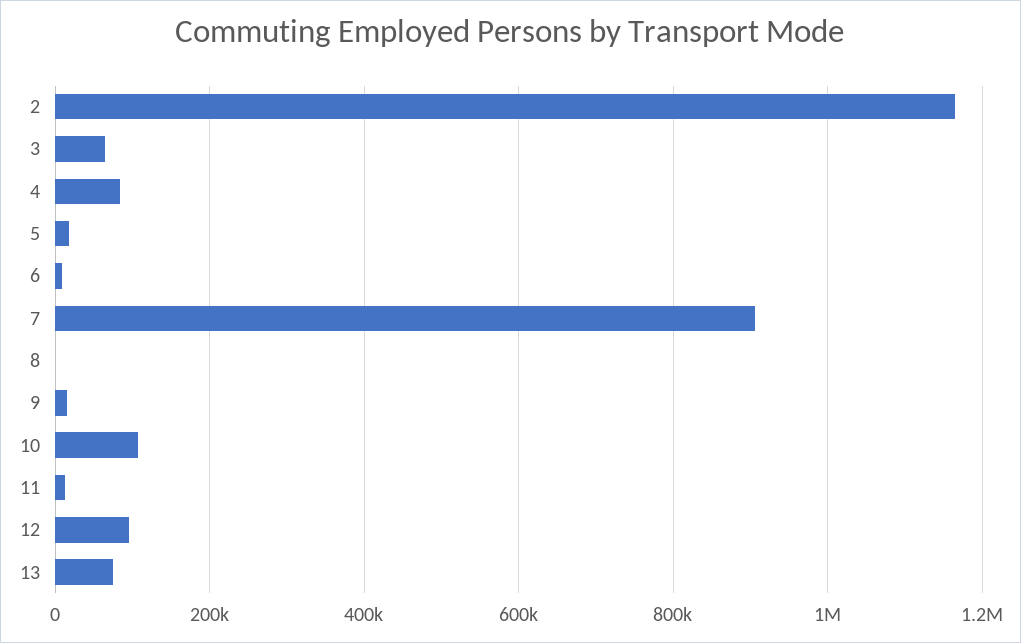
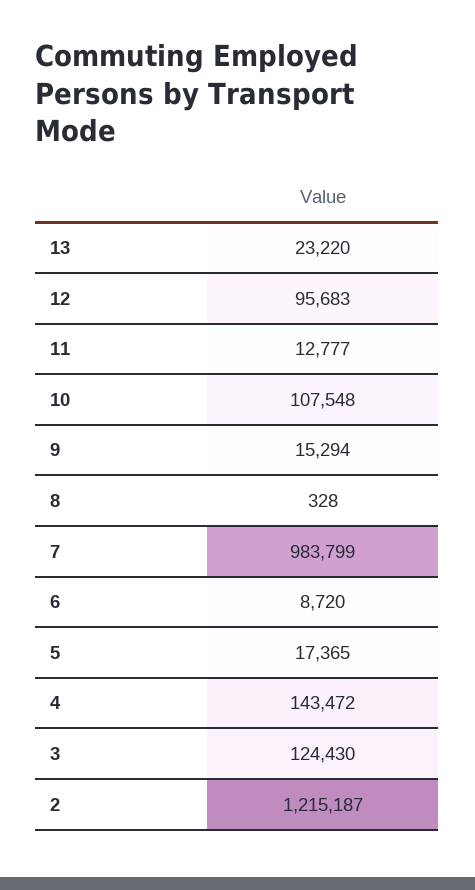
  {
-   "2": 1160000,
+   "2": 1215187,
-   "3": 60000,
+   "3": 124430,
-   "4": 80000,
+   "4": 143472,
    "5": 17365,
    "6": 8720,
-   "7": 900000,
+   "7": 983799,
    "8": 328,
    "9": 15294,
    "10": 107548,
    "11": 12777,
    "12": 95683,
-   "13": 80000
+   "13": 23220
  }

